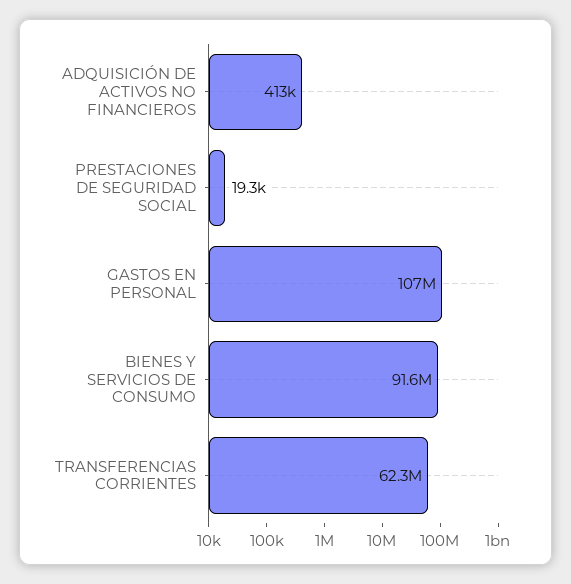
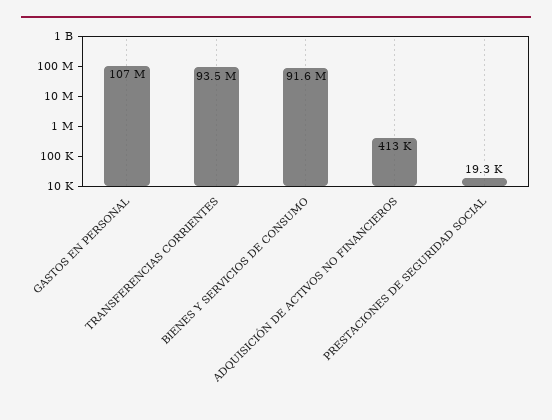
  {
    "ADQUISICIÓN DE ACTIVOS NO FINANCIEROS": 413000,
    "PRESTACIONES DE SEGURIDAD SOCIAL": 19300,
    "GASTOS EN PERSONAL": 107000000,
    "BIENES Y SERVICIOS DE CONSUMO": 91600000,
-   "TRANSFERENCIAS CORRIENTES": 62300000
+   "TRANSFERENCIAS CORRIENTES": 93500000
  }

